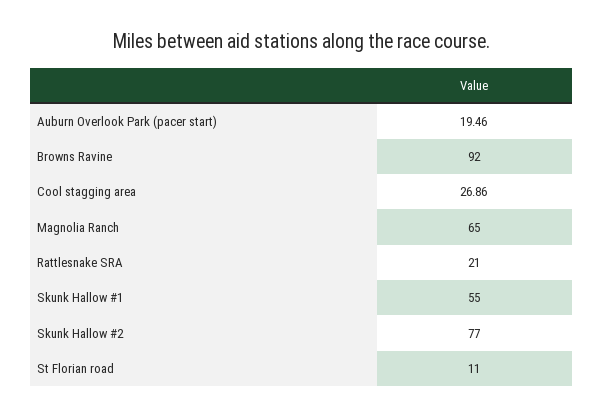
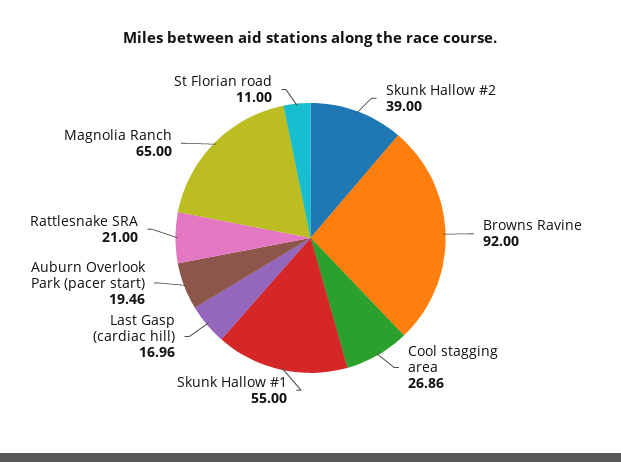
  {
    "Auburn Overlook Park (pacer start)": 19.46,
    "Browns Ravine": 92,
    "Cool stagging area": 26.86,
    "Magnolia Ranch": 65,
    "Rattlesnake SRA": 21,
    "Skunk Hallow #1": 55,
-   "Skunk Hallow #2": 77,
+   "Skunk Hallow #2": 39,
-   "St Florian road": 11
+   "St Florian road": 11,
+   "Last Gasp (cardiac hill)": 16.96
  }

